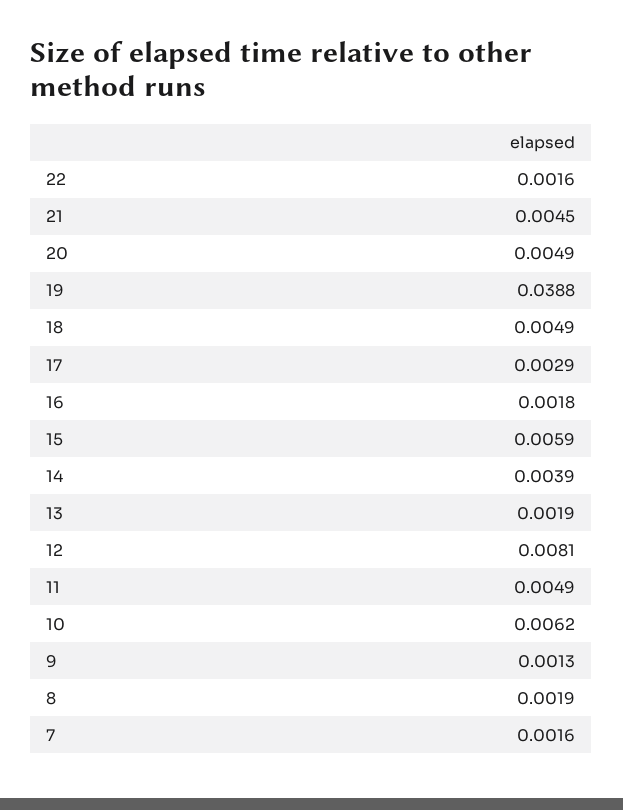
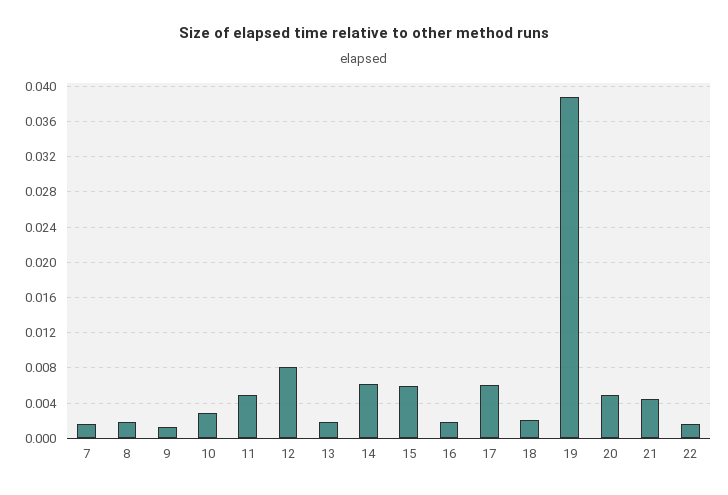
  {
    "22": 0.0016,
    "21": 0.0045,
    "20": 0.0049,
    "19": 0.0388,
-   "18": 0.0049,
+   "18": 0.002,
-   "17": 0.0029,
+   "17": 0.006,
    "16": 0.0018,
    "15": 0.0059,
-   "14": 0.0039,
+   "14": 0.006,
    "13": 0.0019,
    "12": 0.0081,
    "11": 0.0049,
-   "10": 0.0062,
+   "10": 0.003,
    "9": 0.0013,
    "8": 0.0019,
    "7": 0.0016
  }

